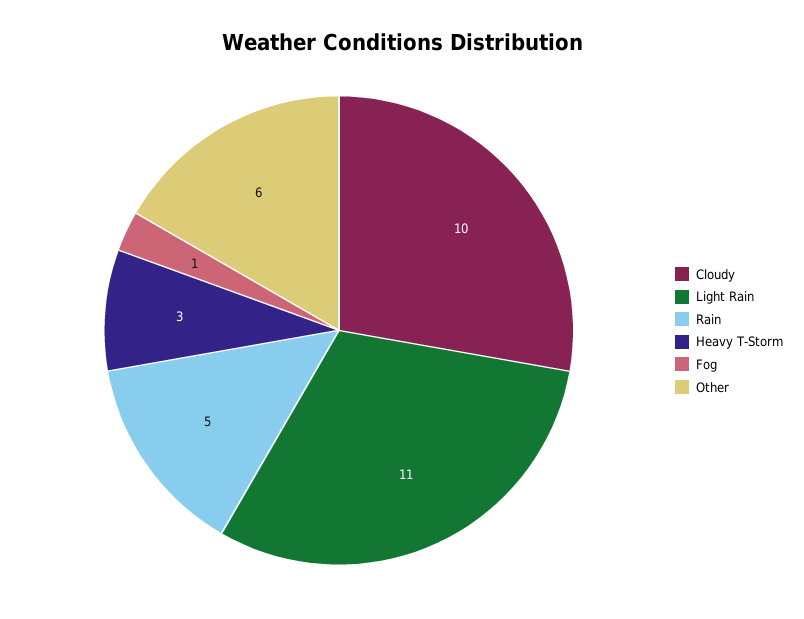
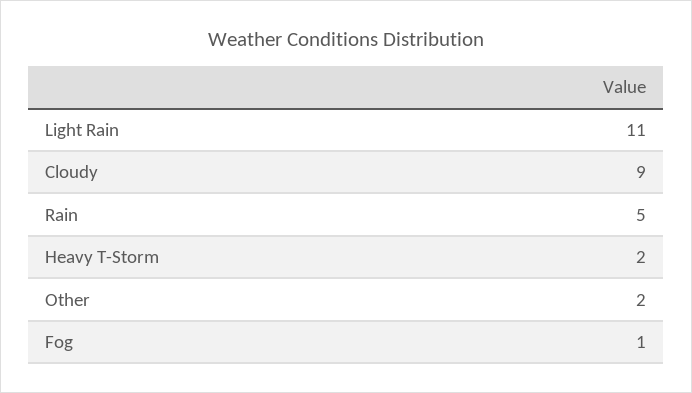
  {
-   "Cloudy": 10,
+   "Cloudy": 9,
    "Light Rain": 11,
    "Rain": 5,
-   "Heavy T-Storm": 3,
+   "Heavy T-Storm": 2,
    "Fog": 1,
-   "Other": 6
+   "Other": 2
  }

